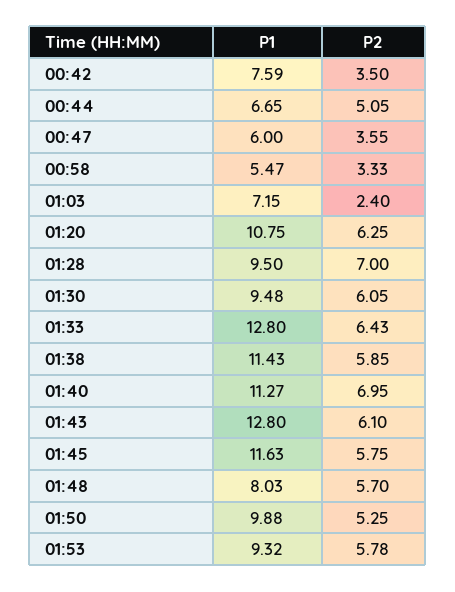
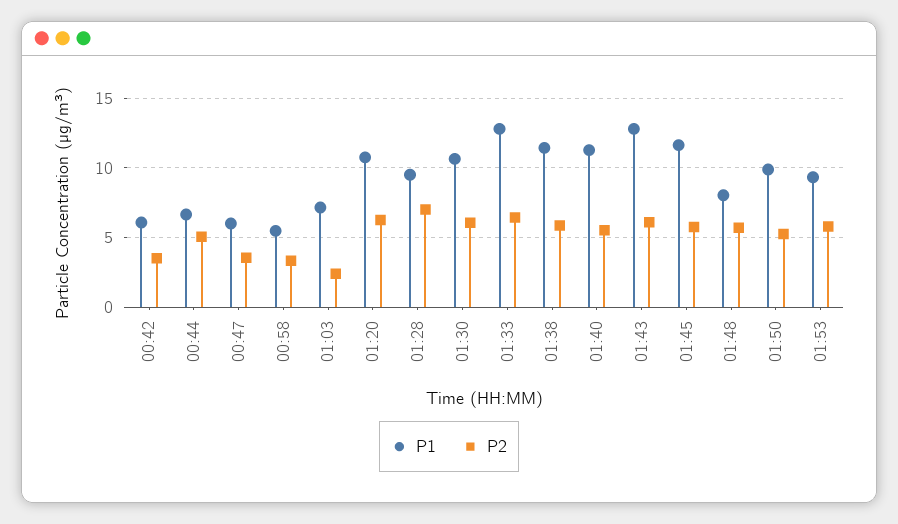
  {
    "P1": {
-     "00:42": 7.59,
+     "00:42": 6,
      "00:44": 6.65,
      "00:47": 6,
      "00:58": 5.47,
      "01:03": 7.15,
      "01:20": 10.75,
      "01:28": 9.5,
-     "01:30": 9.48,
+     "01:30": 10.5,
      "01:33": 12.8,
      "01:38": 11.43,
      "01:40": 11.27,
      "01:43": 12.8,
      "01:45": 11.63,
      "01:48": 8.03,
      "01:50": 9.88,
      "01:53": 9.32
    },
    "P2": {
      "00:42": 3.5,
      "00:44": 5.05,
      "00:47": 3.55,
      "00:58": 3.33,
      "01:03": 2.4,
      "01:20": 6.25,
      "01:28": 7,
      "01:30": 6.05,
      "01:33": 6.43,
      "01:38": 5.85,
-     "01:40": 6.95,
+     "01:40": 5.5,
      "01:43": 6.1,
      "01:45": 5.75,
      "01:48": 5.7,
      "01:50": 5.25,
      "01:53": 5.78
    }
  }

